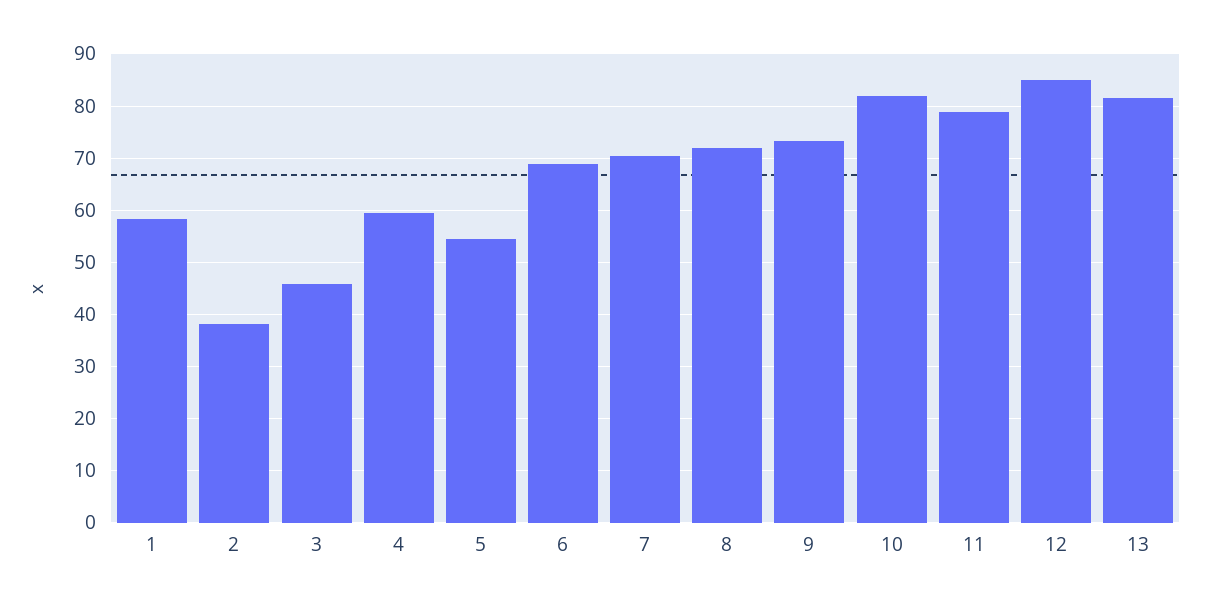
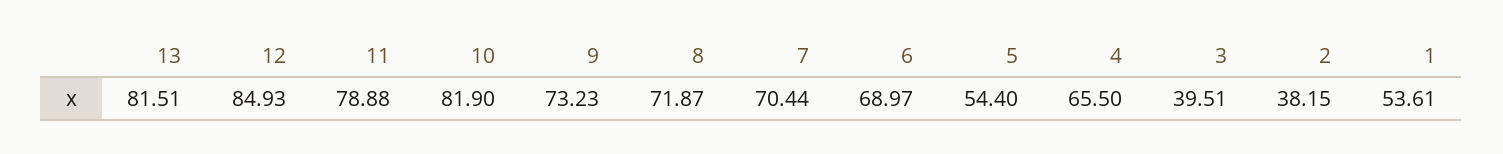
  {
-   "1": 58,
+   "1": 53.61,
    "2": 38.15,
-   "3": 46,
+   "3": 39.51,
-   "4": 60,
+   "4": 65.5,
    "5": 54.4,
    "6": 68.97,
    "7": 70.44,
    "8": 71.87,
    "9": 73.23,
    "10": 81.9,
    "11": 78.88,
    "12": 84.93,
    "13": 81.51
  }

